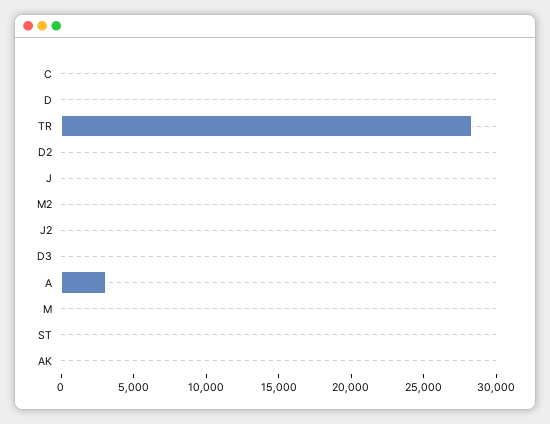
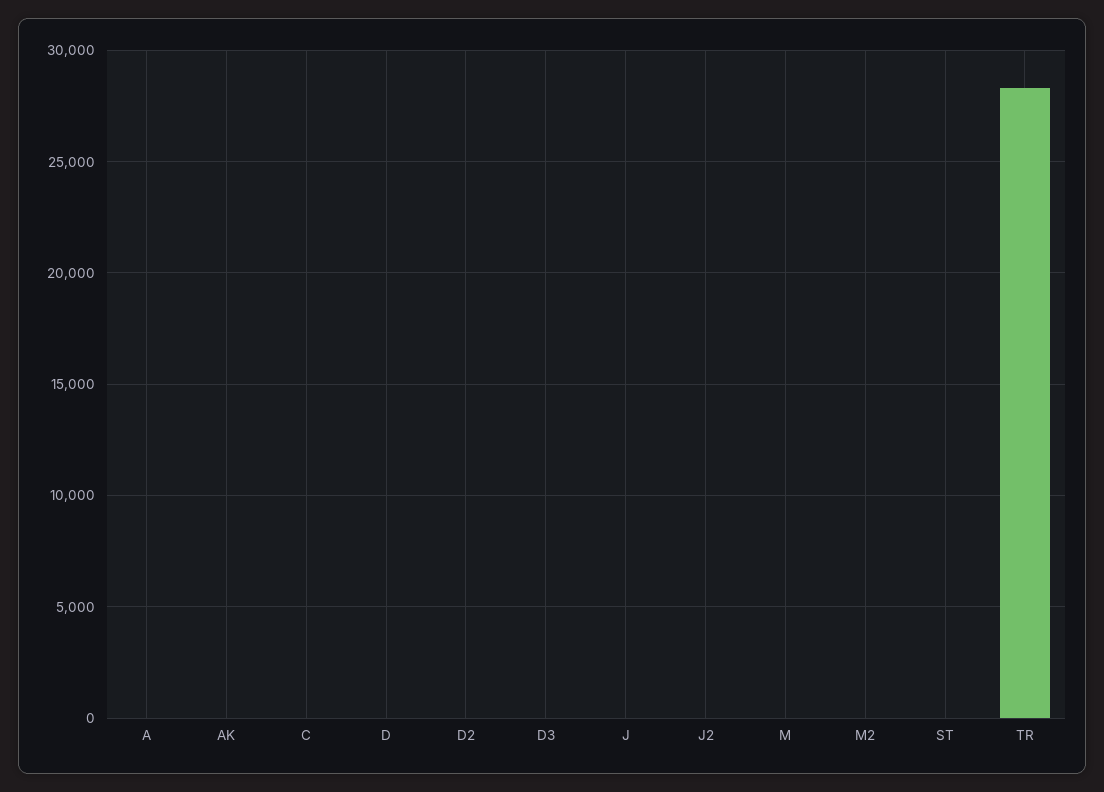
  {
    "C": 0,
    "D": 0,
    "TR": 28500,
    "D2": 0,
    "J": 0,
    "M2": 0,
    "J2": 0,
    "D3": 0,
-   "A": 3000,
+   "A": 0,
    "M": 0,
    "ST": 0,
    "AK": 0
  }

